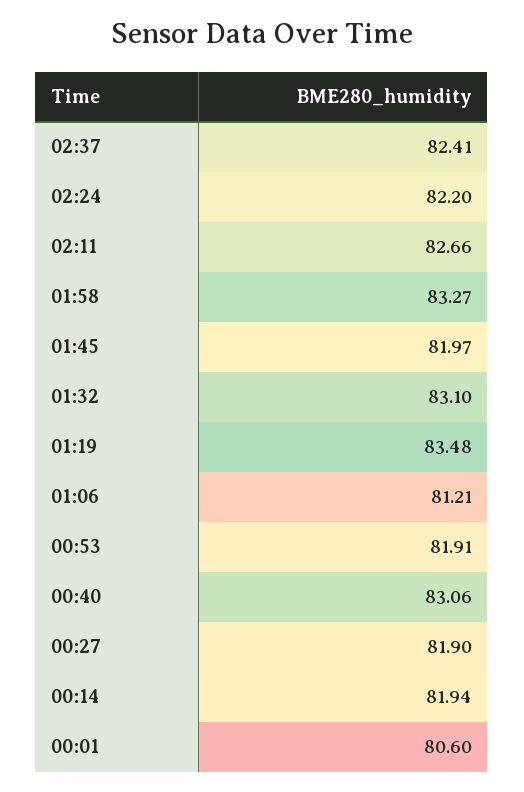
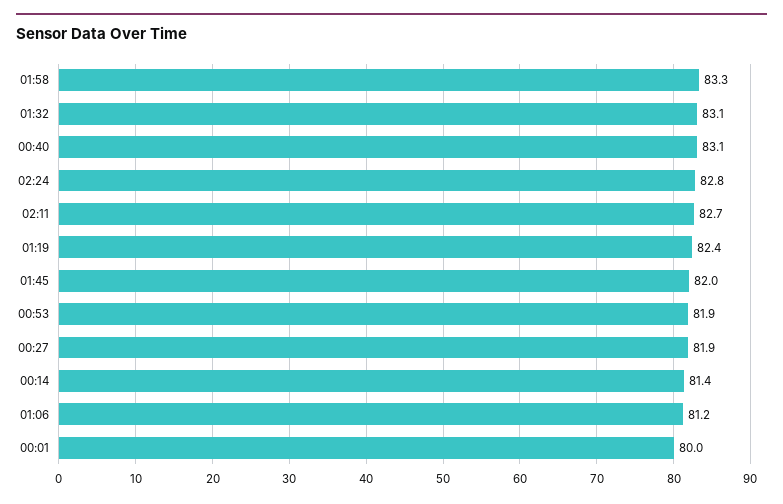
  {
-   "02:37": 82.41,
-   "02:24": 82.2,
+   "02:24": 82.8,
    "02:11": 82.66,
    "01:58": 83.27,
    "01:45": 81.97,
    "01:32": 83.1,
-   "01:19": 83.48,
+   "01:19": 82.4,
    "01:06": 81.21,
    "00:53": 81.91,
    "00:40": 83.06,
    "00:27": 81.9,
-   "00:14": 81.94,
+   "00:14": 81.4,
-   "00:01": 80.6
+   "00:01": 80
  }

